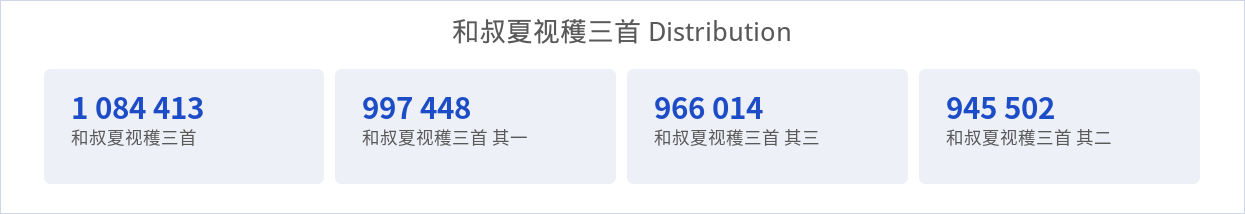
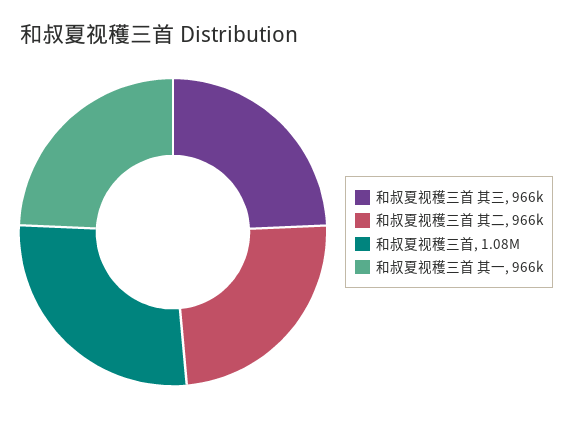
  {
    "和叔夏视穫三首": 1084413,
-   "和叔夏视穫三首 其一": 997448,
+   "和叔夏视穫三首 其一": 966000,
    "和叔夏视穫三首 其三": 966014,
-   "和叔夏视穫三首 其二": 945502
+   "和叔夏视穫三首 其二": 966000
  }

